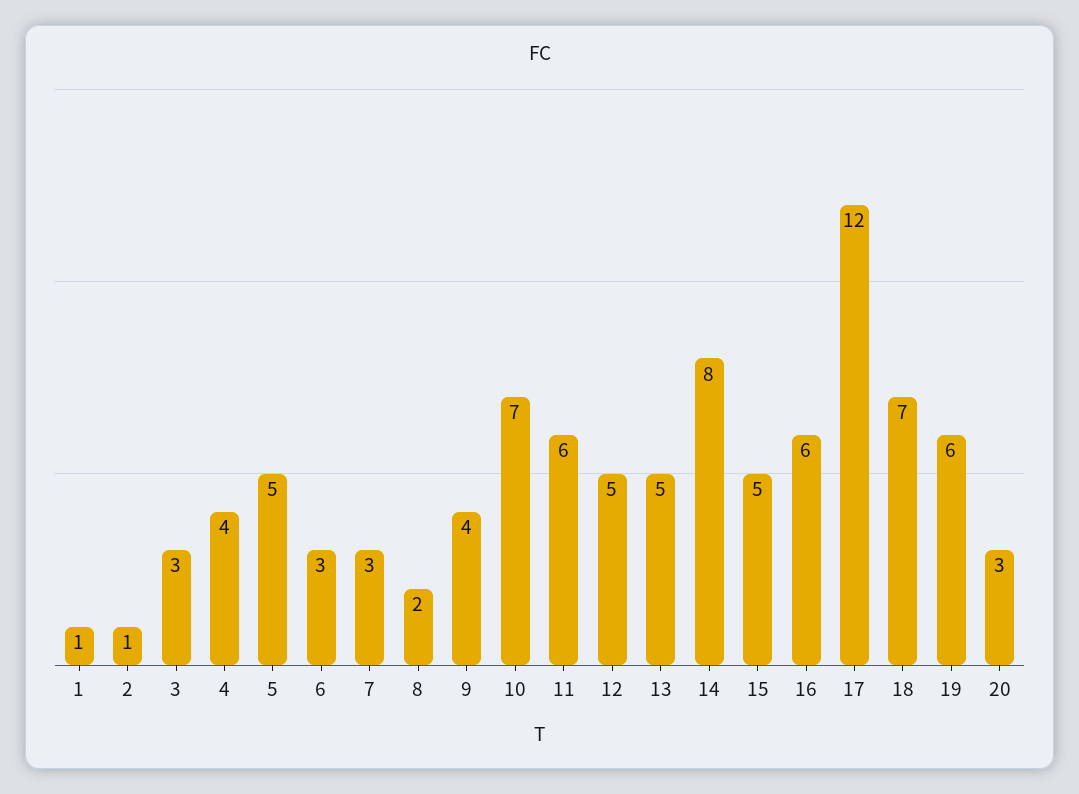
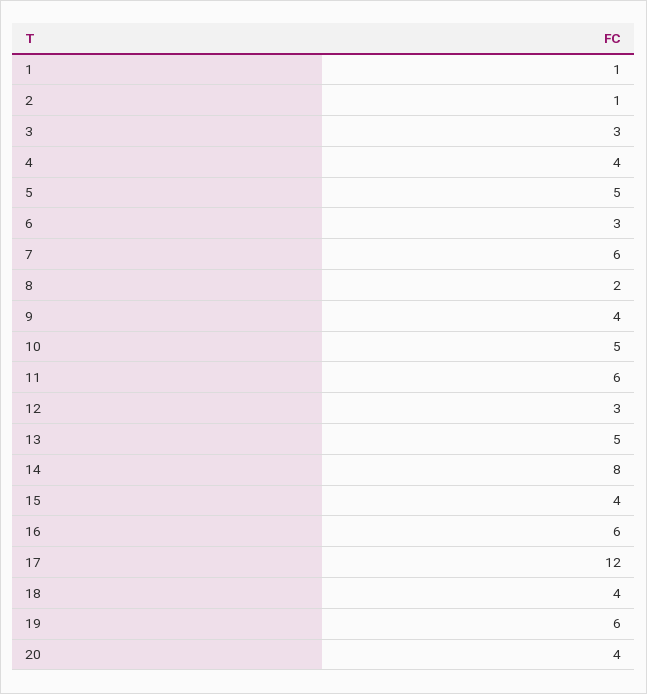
  {
    "1": 1,
    "2": 1,
    "3": 3,
    "4": 4,
    "5": 5,
    "6": 3,
-   "7": 3,
+   "7": 6,
    "8": 2,
    "9": 4,
-   "10": 7,
+   "10": 5,
    "11": 6,
-   "12": 5,
+   "12": 3,
    "13": 5,
    "14": 8,
-   "15": 5,
+   "15": 4,
    "16": 6,
    "17": 12,
-   "18": 7,
+   "18": 4,
    "19": 6,
-   "20": 3
+   "20": 4
  }

